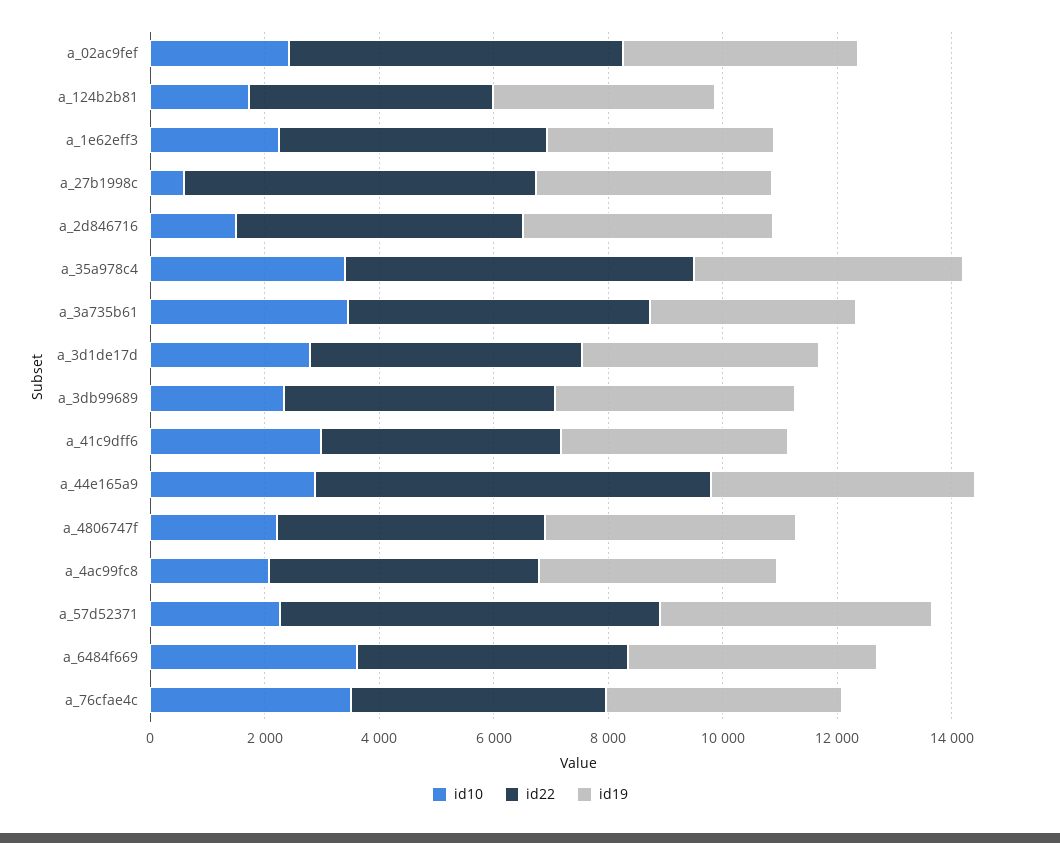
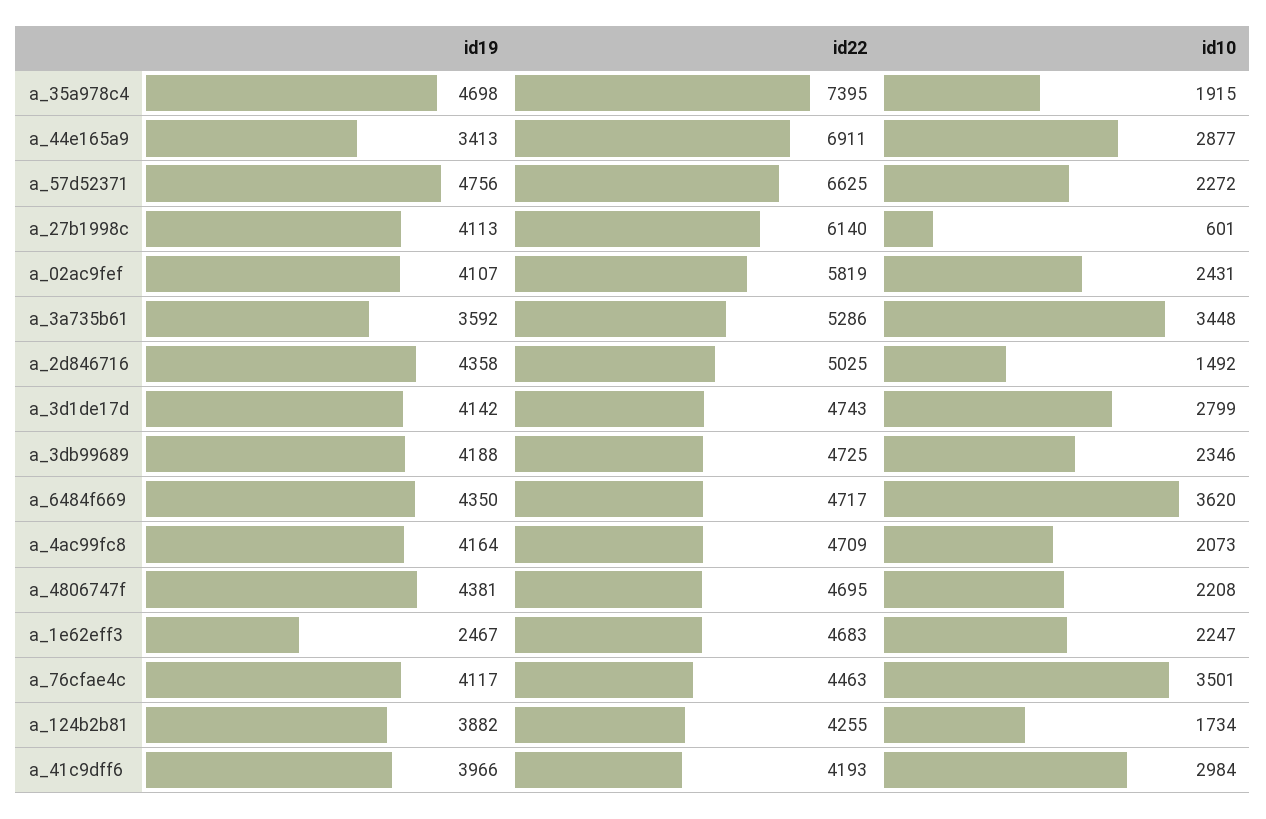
  {
    "id10": {
      "a_02ac9fef": 2431,
      "a_124b2b81": 1734,
      "a_1e62eff3": 2247,
      "a_27b1998c": 601,
      "a_2d846716": 1492,
-     "a_35a978c4": 3500,
+     "a_35a978c4": 1915,
      "a_3a735b61": 3448,
      "a_3d1de17d": 2799,
      "a_3db99689": 2346,
      "a_41c9dff6": 2984,
      "a_44e165a9": 2877,
      "a_4806747f": 2208,
      "a_4ac99fc8": 2073,
      "a_57d52371": 2272,
      "a_6484f669": 3620,
      "a_76cfae4c": 3501
    },
    "id22": {
      "a_02ac9fef": 5819,
      "a_124b2b81": 4255,
      "a_1e62eff3": 4683,
      "a_27b1998c": 6140,
      "a_2d846716": 5025,
-     "a_35a978c4": 6000,
+     "a_35a978c4": 7395,
      "a_3a735b61": 5286,
      "a_3d1de17d": 4743,
      "a_3db99689": 4725,
      "a_41c9dff6": 4193,
      "a_44e165a9": 6911,
      "a_4806747f": 4695,
      "a_4ac99fc8": 4709,
      "a_57d52371": 6625,
      "a_6484f669": 4717,
      "a_76cfae4c": 4463
    },
    "id19": {
      "a_02ac9fef": 4107,
      "a_124b2b81": 3882,
-     "a_1e62eff3": 4000,
+     "a_1e62eff3": 2467,
      "a_27b1998c": 4113,
      "a_2d846716": 4358,
      "a_35a978c4": 4698,
      "a_3a735b61": 3592,
      "a_3d1de17d": 4142,
      "a_3db99689": 4188,
      "a_41c9dff6": 3966,
-     "a_44e165a9": 4500,
+     "a_44e165a9": 3413,
      "a_4806747f": 4381,
      "a_4ac99fc8": 4164,
      "a_57d52371": 4756,
      "a_6484f669": 4350,
      "a_76cfae4c": 4117
    }
  }

